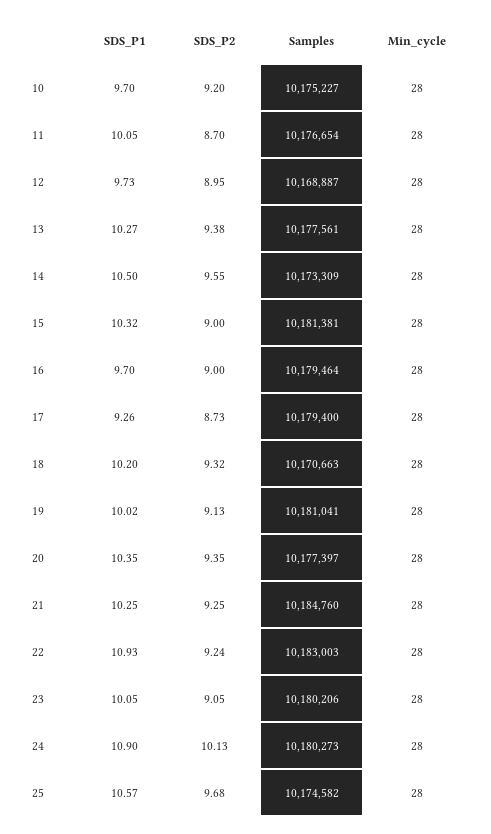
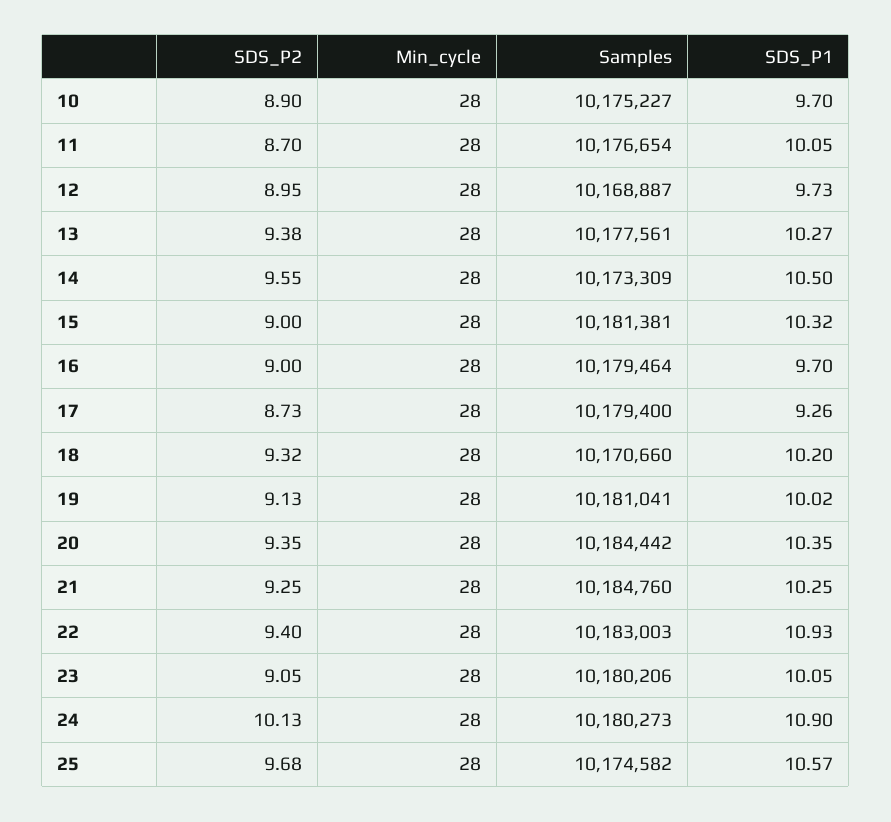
  {
    "SDS_P1": {
      "10": 9.7,
      "11": 10.05,
      "12": 9.73,
      "13": 10.27,
      "14": 10.5,
      "15": 10.32,
      "16": 9.7,
      "17": 9.26,
      "18": 10.2,
      "19": 10.02,
      "20": 10.35,
      "21": 10.25,
      "22": 10.93,
      "23": 10.05,
      "24": 10.9,
      "25": 10.57
    },
    "SDS_P2": {
-     "10": 9.2,
+     "10": 8.9,
      "11": 8.7,
      "12": 8.95,
      "13": 9.38,
      "14": 9.55,
      "15": 9,
      "16": 9,
      "17": 8.73,
      "18": 9.32,
      "19": 9.13,
      "20": 9.35,
      "21": 9.25,
-     "22": 9.24,
+     "22": 9.4,
      "23": 9.05,
      "24": 10.13,
      "25": 9.68
    },
    "Samples": {
      "10": 10175227,
      "11": 10176654,
      "12": 10168887,
      "13": 10177561,
      "14": 10173309,
      "15": 10181381,
      "16": 10179464,
      "17": 10179400,
-     "18": 10170663,
+     "18": 10170660,
      "19": 10181041,
-     "20": 10177397,
+     "20": 10184442,
      "21": 10184760,
      "22": 10183003,
      "23": 10180206,
      "24": 10180273,
      "25": 10174582
    },
    "Min_cycle": {
      "10": 28,
      "11": 28,
      "12": 28,
      "13": 28,
      "14": 28,
      "15": 28,
      "16": 28,
      "17": 28,
      "18": 28,
      "19": 28,
      "20": 28,
      "21": 28,
      "22": 28,
      "23": 28,
      "24": 28,
      "25": 28
    }
  }

